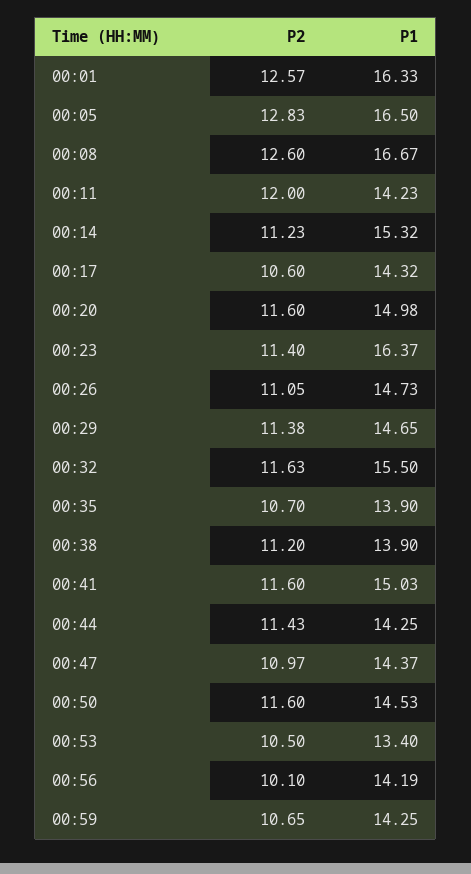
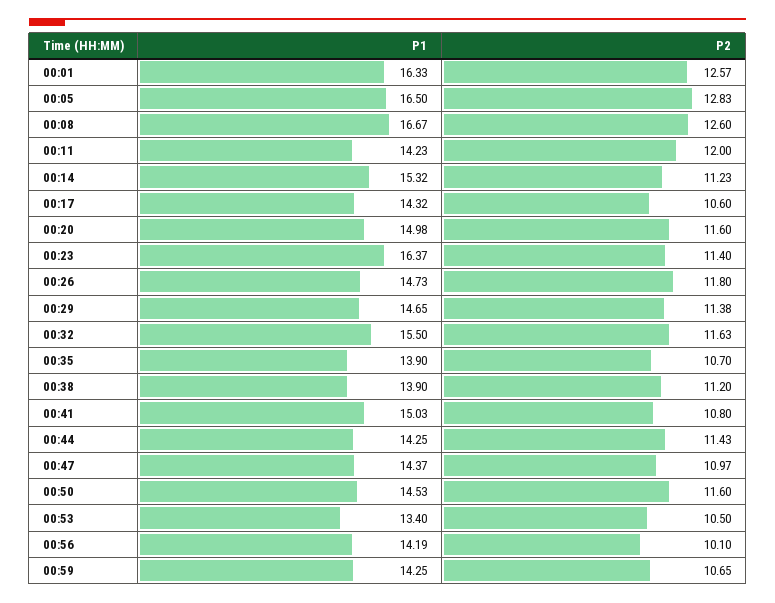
  {
    "P2": {
      "00:01": 12.57,
      "00:05": 12.83,
      "00:08": 12.6,
      "00:11": 12,
      "00:14": 11.23,
      "00:17": 10.6,
      "00:20": 11.6,
      "00:23": 11.4,
-     "00:26": 11.05,
+     "00:26": 11.8,
      "00:29": 11.38,
      "00:32": 11.63,
      "00:35": 10.7,
      "00:38": 11.2,
-     "00:41": 11.6,
+     "00:41": 10.8,
      "00:44": 11.43,
      "00:47": 10.97,
      "00:50": 11.6,
      "00:53": 10.5,
      "00:56": 10.1,
      "00:59": 10.65
    },
    "P1": {
      "00:01": 16.33,
      "00:05": 16.5,
      "00:08": 16.67,
      "00:11": 14.23,
      "00:14": 15.32,
      "00:17": 14.32,
      "00:20": 14.98,
      "00:23": 16.37,
      "00:26": 14.73,
      "00:29": 14.65,
      "00:32": 15.5,
      "00:35": 13.9,
      "00:38": 13.9,
      "00:41": 15.03,
      "00:44": 14.25,
      "00:47": 14.37,
      "00:50": 14.53,
      "00:53": 13.4,
      "00:56": 14.19,
      "00:59": 14.25
    }
  }

